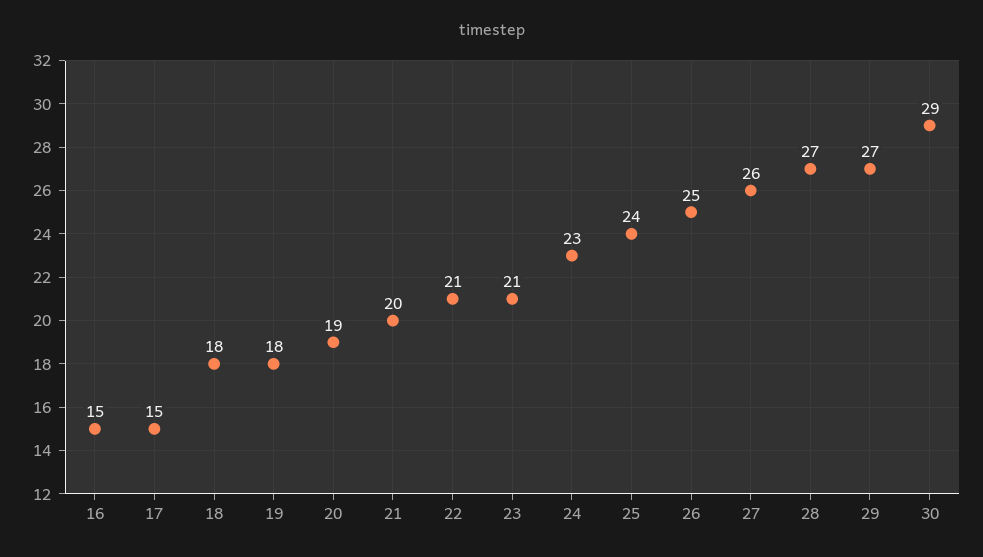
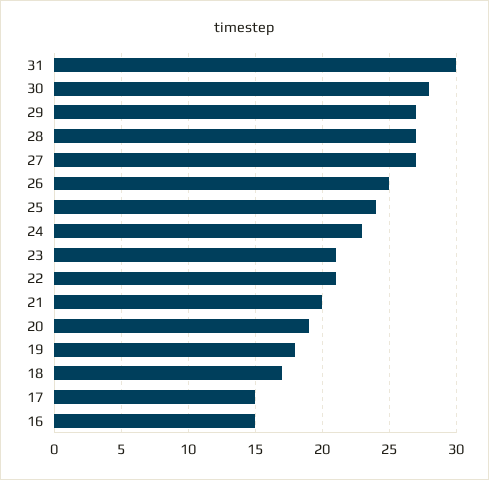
  {
    "16": 15,
    "17": 15,
-   "18": 18,
+   "18": 17,
    "19": 18,
    "20": 19,
    "21": 20,
    "22": 21,
    "23": 21,
    "24": 23,
    "25": 24,
    "26": 25,
-   "27": 26,
+   "27": 27,
    "28": 27,
    "29": 27,
-   "30": 29
+   "30": 28,
+   "31": 30
  }

